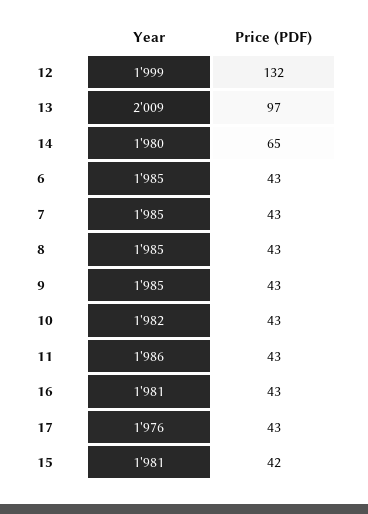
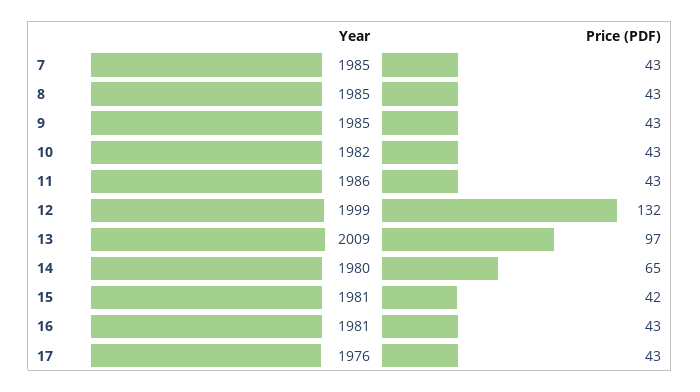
  {
    "Year": {
      "12": 1999,
      "13": 2009,
      "14": 1980,
-     "6": 1985,
      "7": 1985,
      "8": 1985,
      "9": 1985,
      "10": 1982,
      "11": 1986,
      "16": 1981,
      "17": 1976,
      "15": 1981
    },
    "Price (PDF)": {
      "12": 132,
      "13": 97,
      "14": 65,
-     "6": 43,
      "7": 43,
      "8": 43,
      "9": 43,
      "10": 43,
      "11": 43,
      "16": 43,
      "17": 43,
      "15": 42
    }
  }

